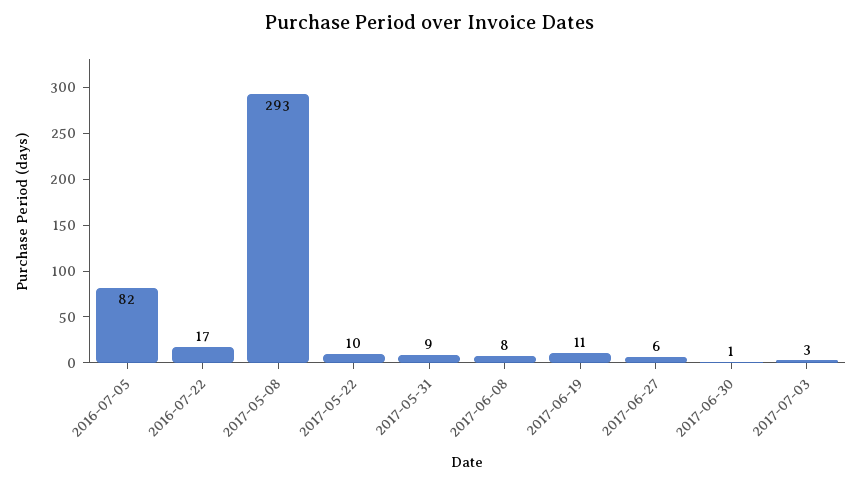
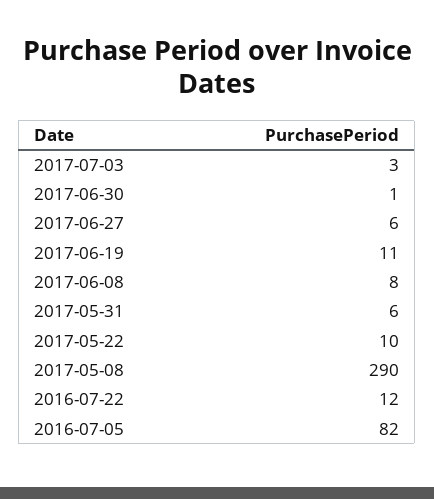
  {
    "2016-07-05": 82,
-   "2016-07-22": 17,
+   "2016-07-22": 12,
-   "2017-05-08": 293,
+   "2017-05-08": 290,
    "2017-05-22": 10,
-   "2017-05-31": 9,
+   "2017-05-31": 6,
    "2017-06-08": 8,
    "2017-06-19": 11,
    "2017-06-27": 6,
    "2017-06-30": 1,
    "2017-07-03": 3
  }

